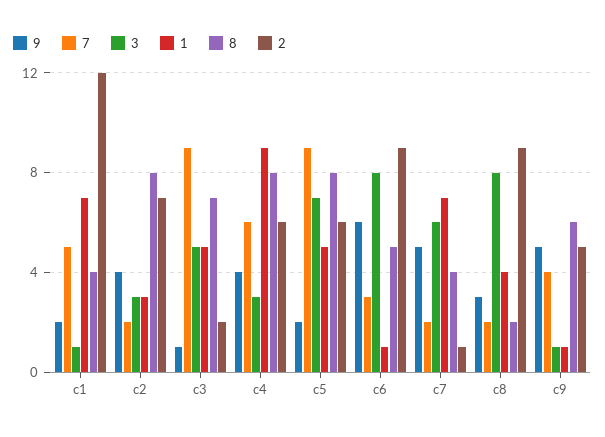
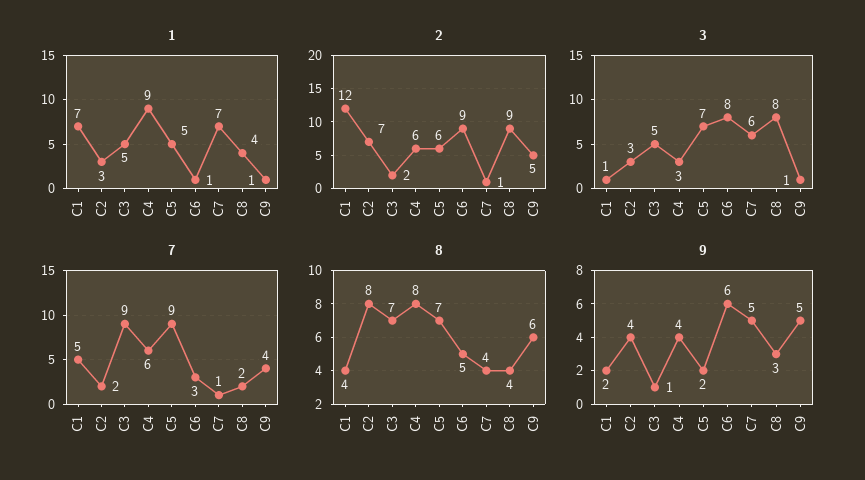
  {
    "9": {
      "c1": 2,
      "c2": 4,
      "c3": 1,
      "c4": 4,
      "c5": 2,
      "c6": 6,
      "c7": 5,
      "c8": 3,
      "c9": 5
    },
    "7": {
      "c1": 5,
      "c2": 2,
      "c3": 9,
      "c4": 6,
      "c5": 9,
      "c6": 3,
-     "c7": 2,
+     "c7": 1,
      "c8": 2,
      "c9": 4
    },
    "3": {
      "c1": 1,
      "c2": 3,
      "c3": 5,
      "c4": 3,
      "c5": 7,
      "c6": 8,
      "c7": 6,
      "c8": 8,
      "c9": 1
    },
    "1": {
      "c1": 7,
      "c2": 3,
      "c3": 5,
      "c4": 9,
      "c5": 5,
      "c6": 1,
      "c7": 7,
      "c8": 4,
      "c9": 1
    },
    "8": {
      "c1": 4,
      "c2": 8,
      "c3": 7,
      "c4": 8,
-     "c5": 8,
+     "c5": 7,
      "c6": 5,
      "c7": 4,
-     "c8": 2,
+     "c8": 4,
      "c9": 6
    },
    "2": {
      "c1": 12,
      "c2": 7,
      "c3": 2,
      "c4": 6,
      "c5": 6,
      "c6": 9,
      "c7": 1,
      "c8": 9,
      "c9": 5
    }
  }

